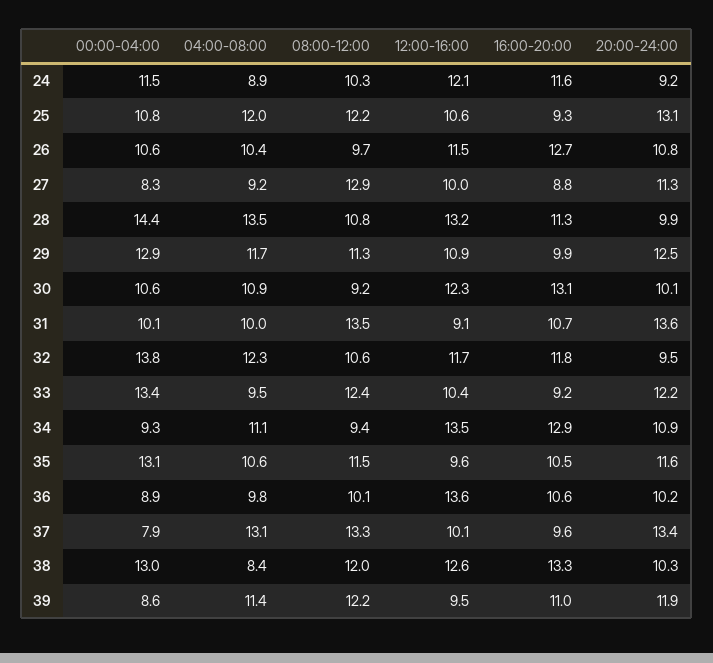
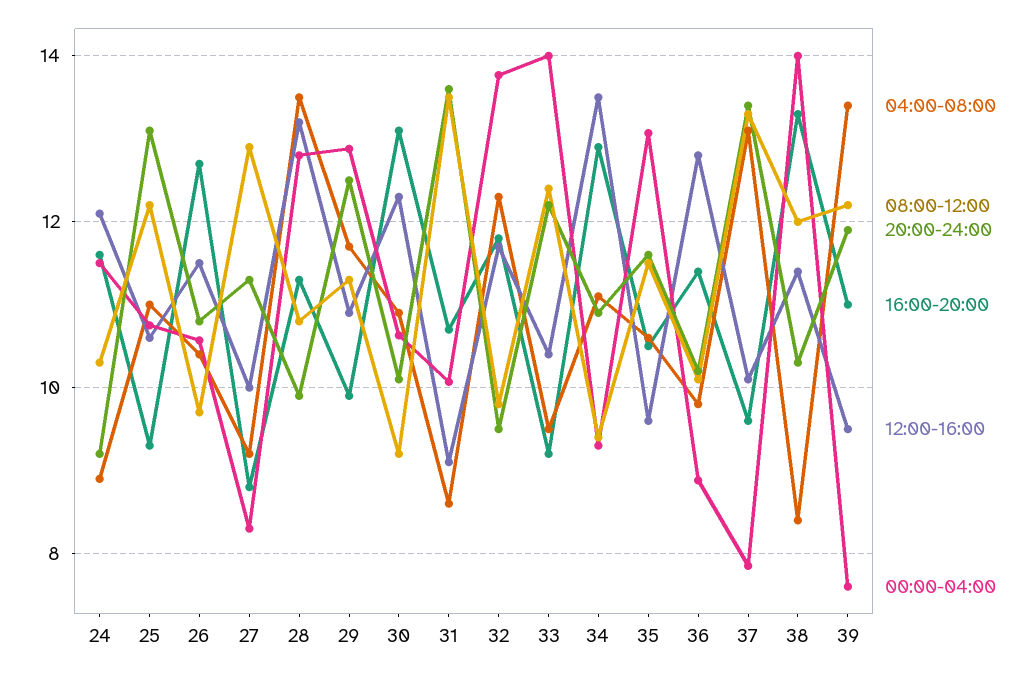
  {
    "00:00-04:00": {
      "24": 11.5,
      "25": 10.8,
      "26": 10.6,
      "27": 8.3,
-     "28": 14.4,
+     "28": 12.8,
      "29": 12.9,
      "30": 10.6,
      "31": 10.1,
      "32": 13.8,
-     "33": 13.4,
+     "33": 14,
      "34": 9.3,
      "35": 13.1,
      "36": 8.9,
      "37": 7.9,
-     "38": 13,
+     "38": 14,
-     "39": 8.6
+     "39": 7.6
    },
    "04:00-08:00": {
      "24": 8.9,
-     "25": 12,
+     "25": 11,
      "26": 10.4,
      "27": 9.2,
      "28": 13.5,
      "29": 11.7,
      "30": 10.9,
-     "31": 10,
+     "31": 8.6,
      "32": 12.3,
      "33": 9.5,
      "34": 11.1,
      "35": 10.6,
      "36": 9.8,
      "37": 13.1,
      "38": 8.4,
-     "39": 11.4
+     "39": 13.4
    },
    "08:00-12:00": {
      "24": 10.3,
      "25": 12.2,
      "26": 9.7,
      "27": 12.9,
      "28": 10.8,
      "29": 11.3,
      "30": 9.2,
      "31": 13.5,
-     "32": 10.6,
+     "32": 9.8,
      "33": 12.4,
      "34": 9.4,
      "35": 11.5,
      "36": 10.1,
      "37": 13.3,
      "38": 12,
      "39": 12.2
    },
    "12:00-16:00": {
      "24": 12.1,
      "25": 10.6,
      "26": 11.5,
      "27": 10,
      "28": 13.2,
      "29": 10.9,
      "30": 12.3,
      "31": 9.1,
      "32": 11.7,
      "33": 10.4,
      "34": 13.5,
      "35": 9.6,
-     "36": 13.6,
+     "36": 12.8,
      "37": 10.1,
-     "38": 12.6,
+     "38": 11.4,
      "39": 9.5
    },
    "16:00-20:00": {
      "24": 11.6,
      "25": 9.3,
      "26": 12.7,
      "27": 8.8,
      "28": 11.3,
      "29": 9.9,
      "30": 13.1,
      "31": 10.7,
      "32": 11.8,
      "33": 9.2,
      "34": 12.9,
      "35": 10.5,
-     "36": 10.6,
+     "36": 11.4,
      "37": 9.6,
      "38": 13.3,
      "39": 11
    },
    "20:00-24:00": {
      "24": 9.2,
      "25": 13.1,
      "26": 10.8,
      "27": 11.3,
      "28": 9.9,
      "29": 12.5,
      "30": 10.1,
      "31": 13.6,
      "32": 9.5,
      "33": 12.2,
      "34": 10.9,
      "35": 11.6,
      "36": 10.2,
      "37": 13.4,
      "38": 10.3,
      "39": 11.9
    }
  }

